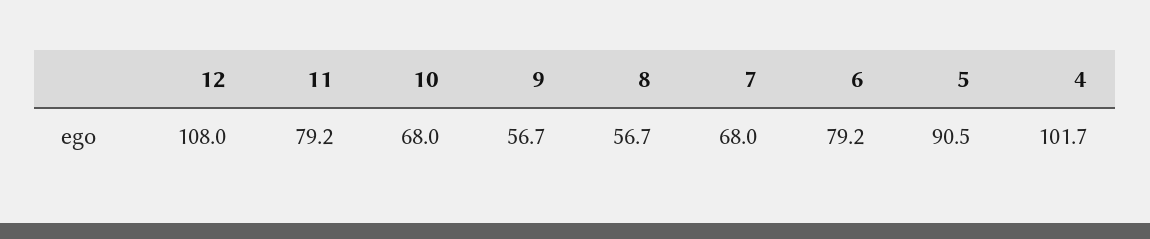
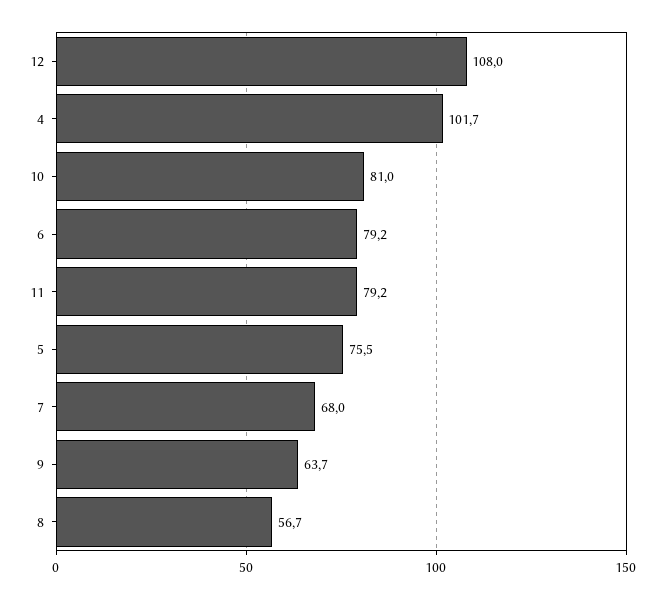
  {
    "12": 108,
    "11": 79.2,
-   "10": 68,
+   "10": 81,
-   "9": 56.7,
+   "9": 63.7,
    "8": 56.7,
    "7": 68,
    "6": 79.2,
-   "5": 90.5,
+   "5": 75.5,
    "4": 101.7
  }

